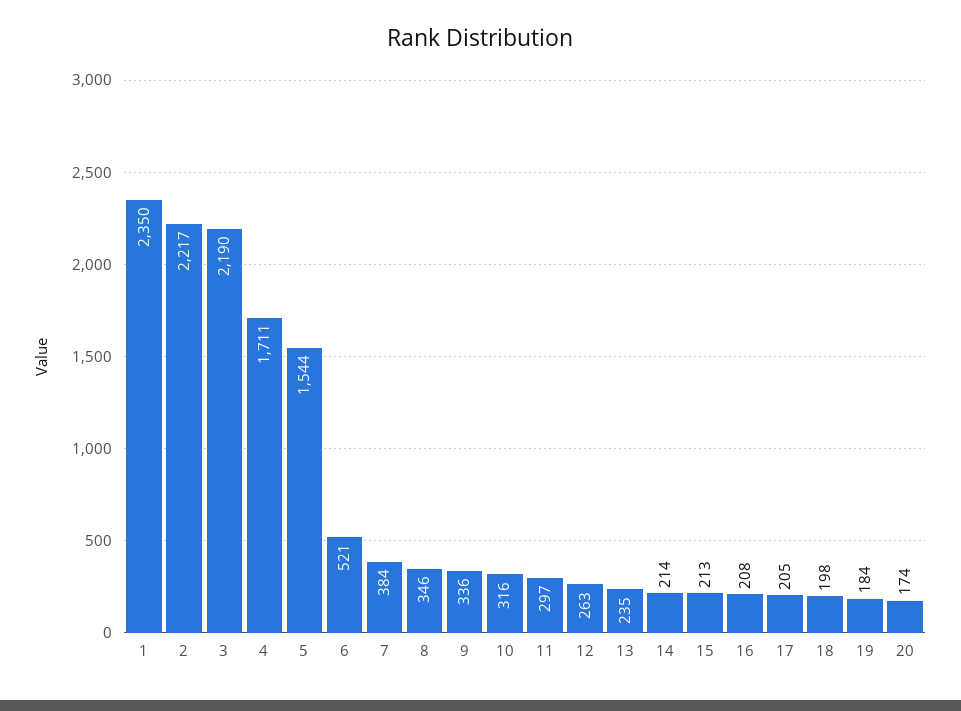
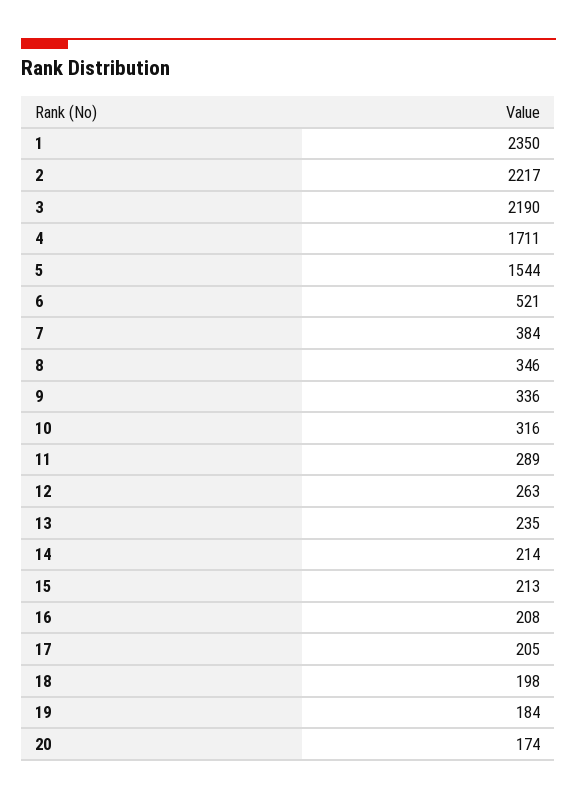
  {
    "1": 2350,
    "2": 2217,
    "3": 2190,
    "4": 1711,
    "5": 1544,
    "6": 521,
    "7": 384,
    "8": 346,
    "9": 336,
    "10": 316,
-   "11": 297,
+   "11": 289,
    "12": 263,
    "13": 235,
    "14": 214,
    "15": 213,
    "16": 208,
    "17": 205,
    "18": 198,
    "19": 184,
    "20": 174
  }

